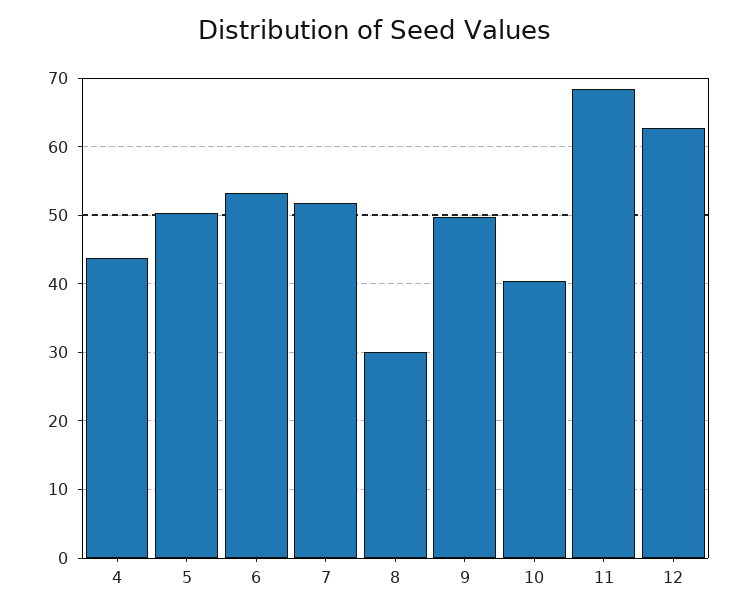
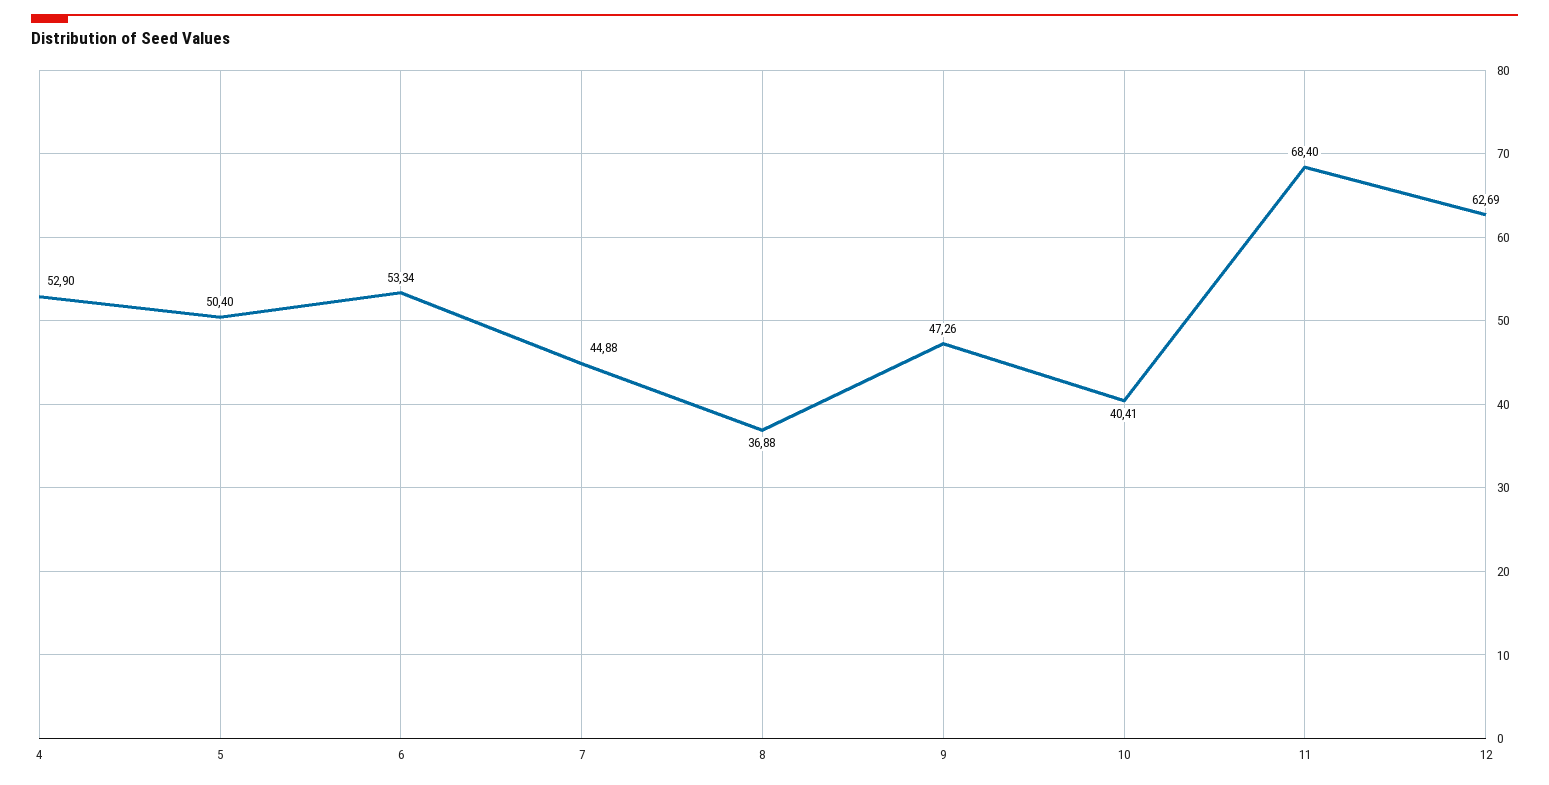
  {
-   "4": 44,
+   "4": 52.9,
    "5": 50.4,
    "6": 53.34,
-   "7": 52,
+   "7": 44.88,
-   "8": 30,
+   "8": 36.88,
-   "9": 50,
+   "9": 47.26,
    "10": 40.41,
    "11": 68.4,
    "12": 62.69
  }

